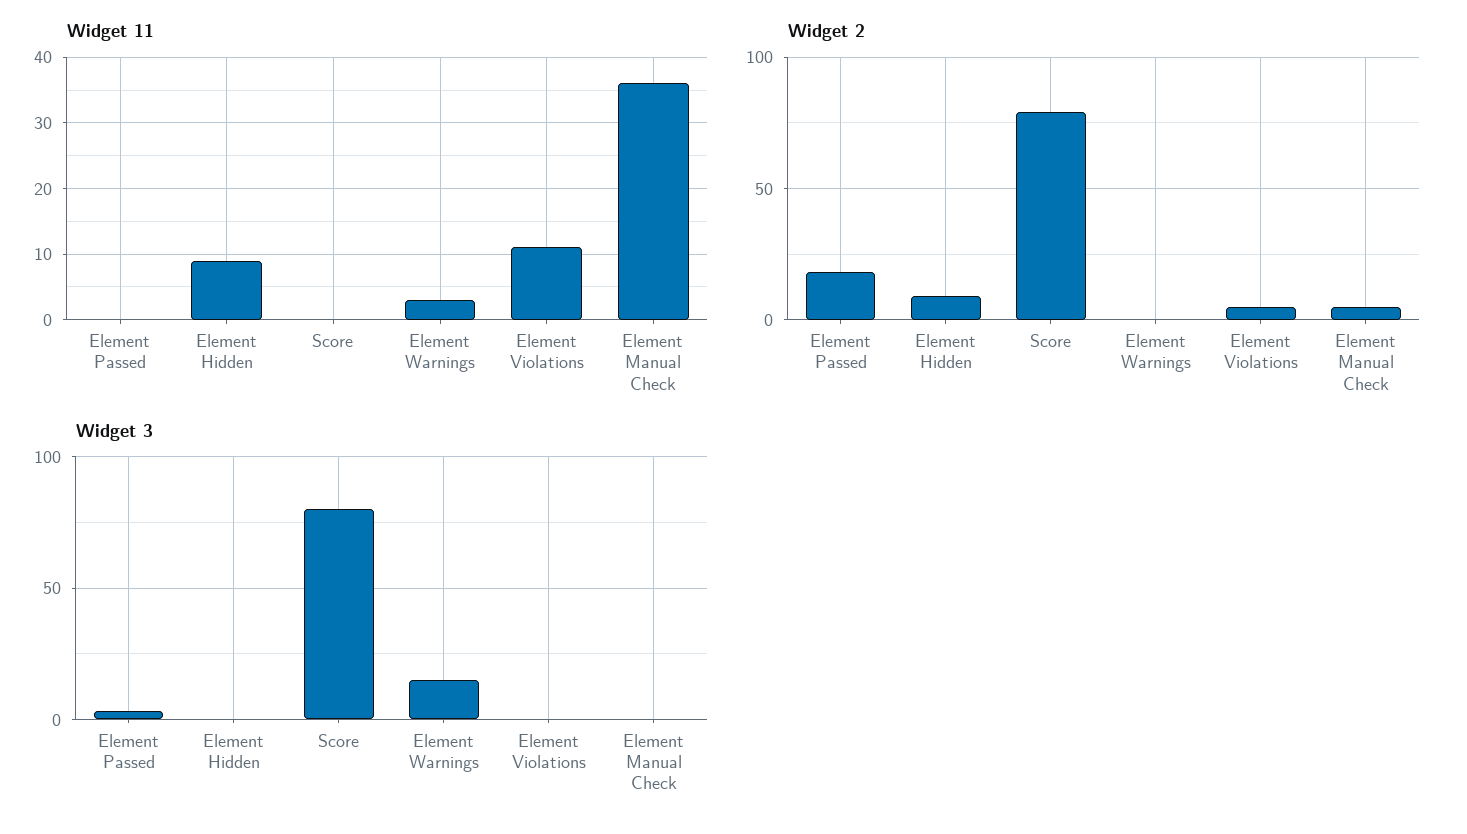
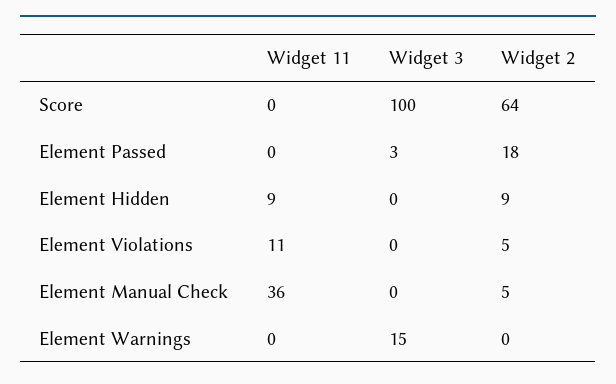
  {
    "Widget 11": {
      "Element Passed": 0,
      "Element Hidden": 9,
      "Score": 0,
-     "Element Warnings": 3,
+     "Element Warnings": 0,
      "Element Violations": 11,
      "Element Manual Check": 36
    },
    "Widget 2": {
      "Element Passed": 18,
      "Element Hidden": 9,
-     "Score": 80,
+     "Score": 64,
      "Element Warnings": 0,
      "Element Violations": 5,
      "Element Manual Check": 5
    },
    "Widget 3": {
      "Element Passed": 3,
      "Element Hidden": 0,
-     "Score": 80,
+     "Score": 100,
      "Element Warnings": 15,
      "Element Violations": 0,
      "Element Manual Check": 0
    }
  }

